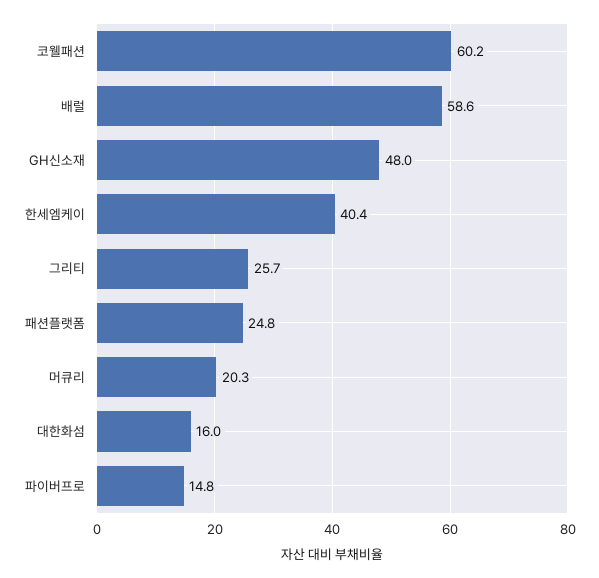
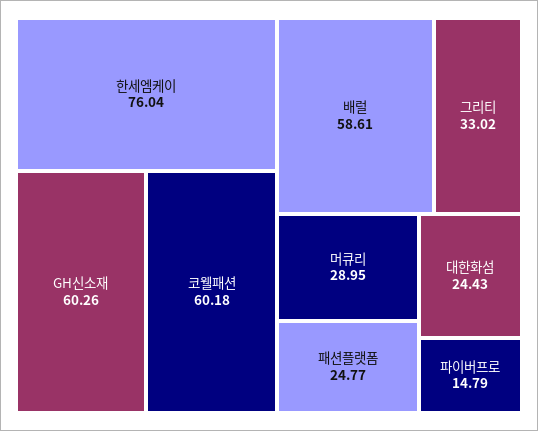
  {
    "코웰패션": 60.18,
    "배럴": 58.61,
-   "GH신소재": 48,
+   "GH신소재": 60.26,
-   "한세엠케이": 40.4,
+   "한세엠케이": 76.04,
-   "그리티": 25.7,
+   "그리티": 33.02,
    "패션플랫폼": 24.77,
-   "머큐리": 20.3,
+   "머큐리": 28.95,
-   "대한화섬": 16,
+   "대한화섬": 24.43,
    "파이버프로": 14.79
  }

